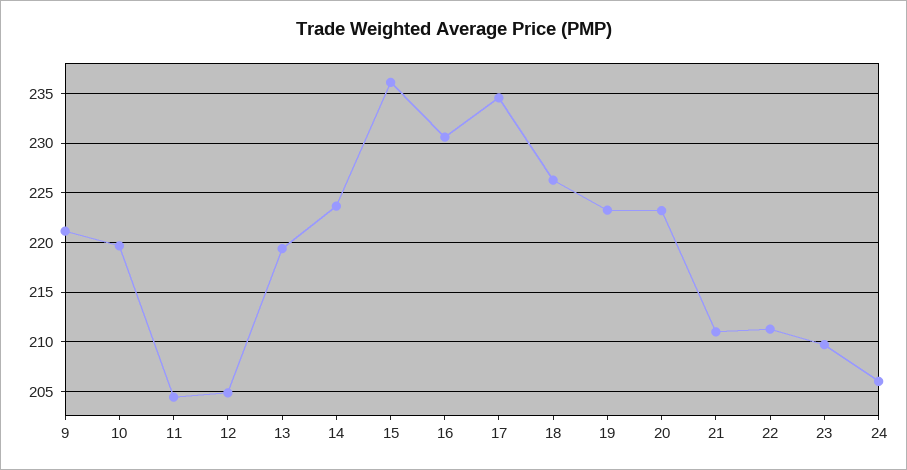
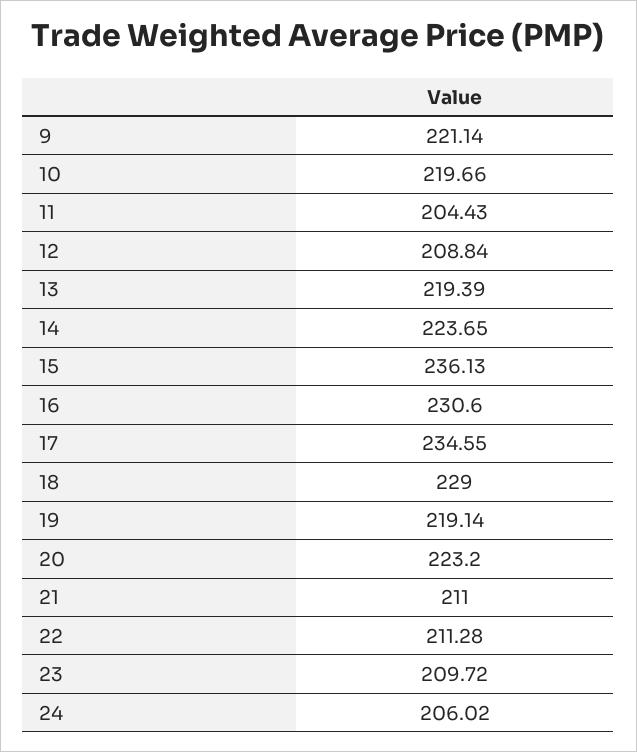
  {
    "9": 221.14,
    "10": 219.66,
    "11": 204.43,
-   "12": 205,
+   "12": 208.84,
    "13": 219.39,
    "14": 223.65,
    "15": 236.13,
    "16": 230.6,
    "17": 234.55,
-   "18": 226,
+   "18": 229,
-   "19": 223,
+   "19": 219.14,
    "20": 223.2,
    "21": 211,
    "22": 211.28,
    "23": 209.72,
    "24": 206.02
  }

